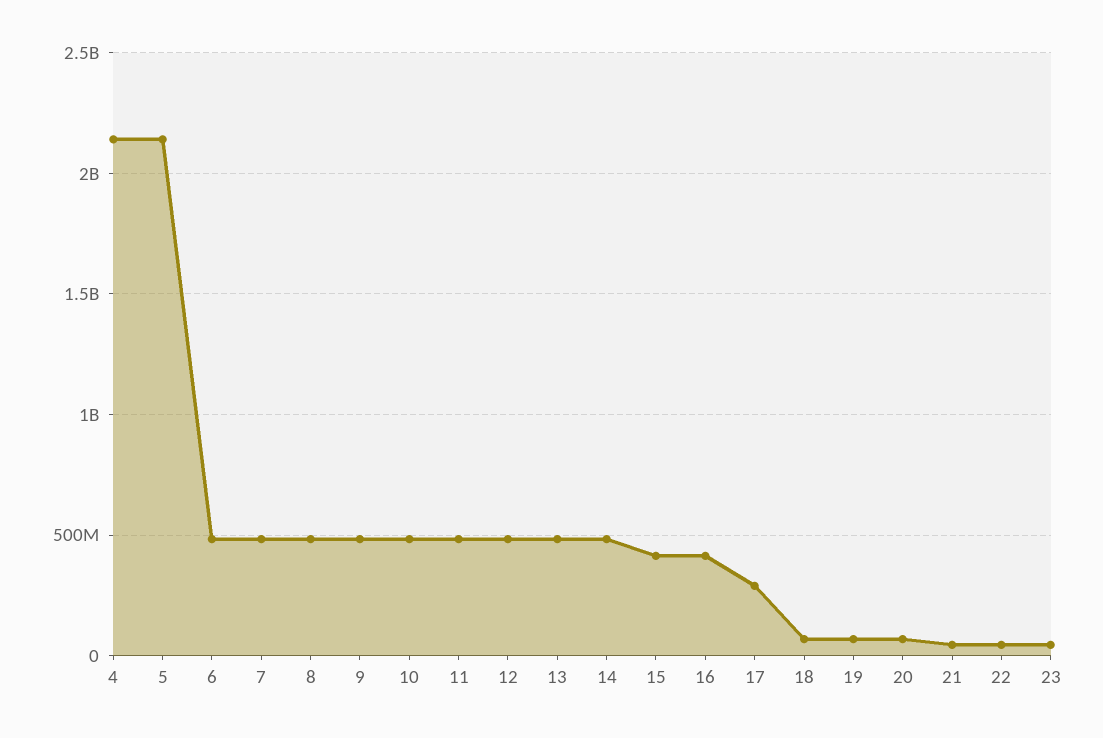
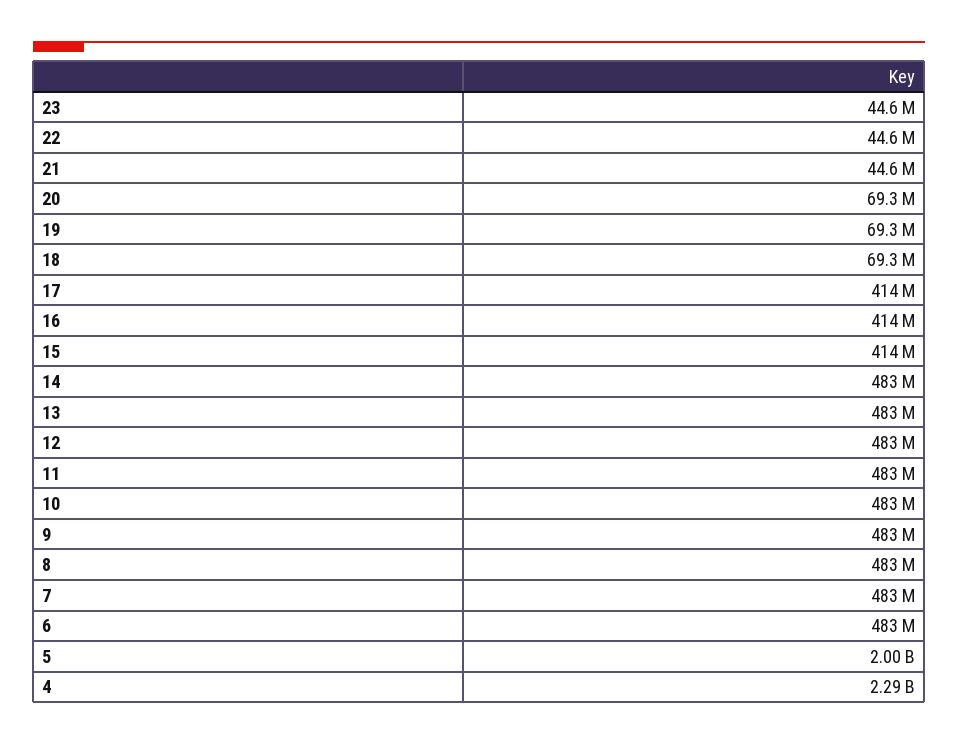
  {
-   "4": 2150000000,
+   "4": 2290000000,
-   "5": 2150000000,
+   "5": 2000000000,
    "6": 483000000,
    "7": 483000000,
    "8": 483000000,
    "9": 483000000,
    "10": 483000000,
    "11": 483000000,
    "12": 483000000,
    "13": 483000000,
    "14": 483000000,
    "15": 414000000,
    "16": 414000000,
-   "17": 300000000,
+   "17": 414000000,
    "18": 69300000,
    "19": 69300000,
    "20": 69300000,
    "21": 44600000,
    "22": 44600000,
    "23": 44600000
  }

